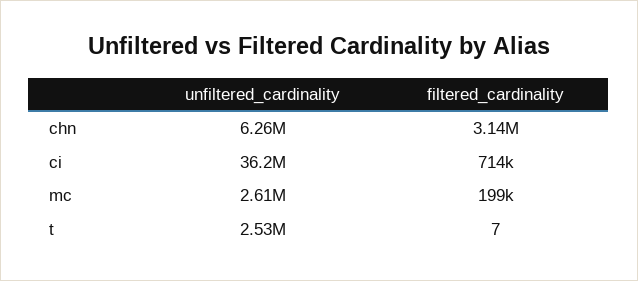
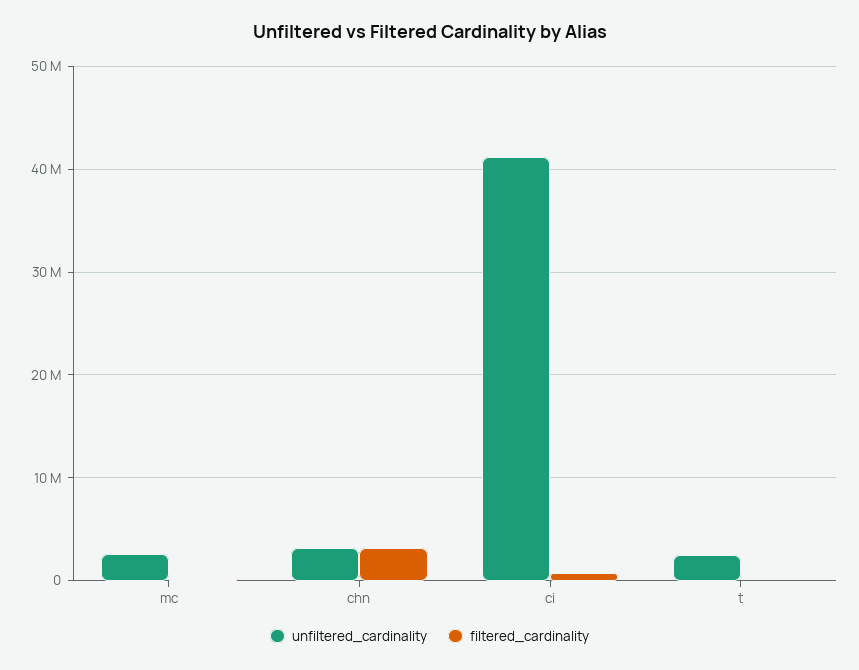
  {
    "unfiltered_cardinality": {
-     "chn": 6260000,
+     "chn": 3000000,
-     "ci": 36200000,
+     "ci": 41000000,
      "mc": 2610000,
      "t": 2530000
    },
    "filtered_cardinality": {
      "chn": 3140000,
      "ci": 714000,
      "mc": 199000,
      "t": 7
    }
  }

